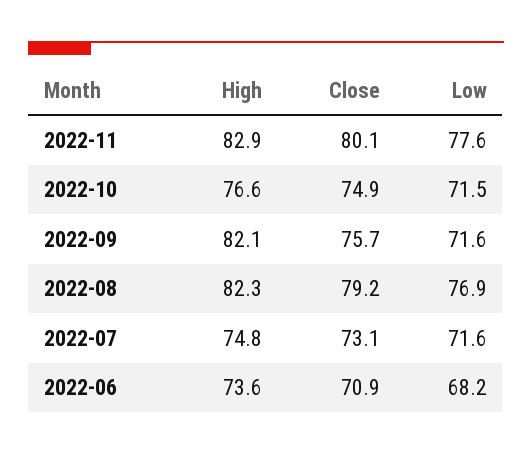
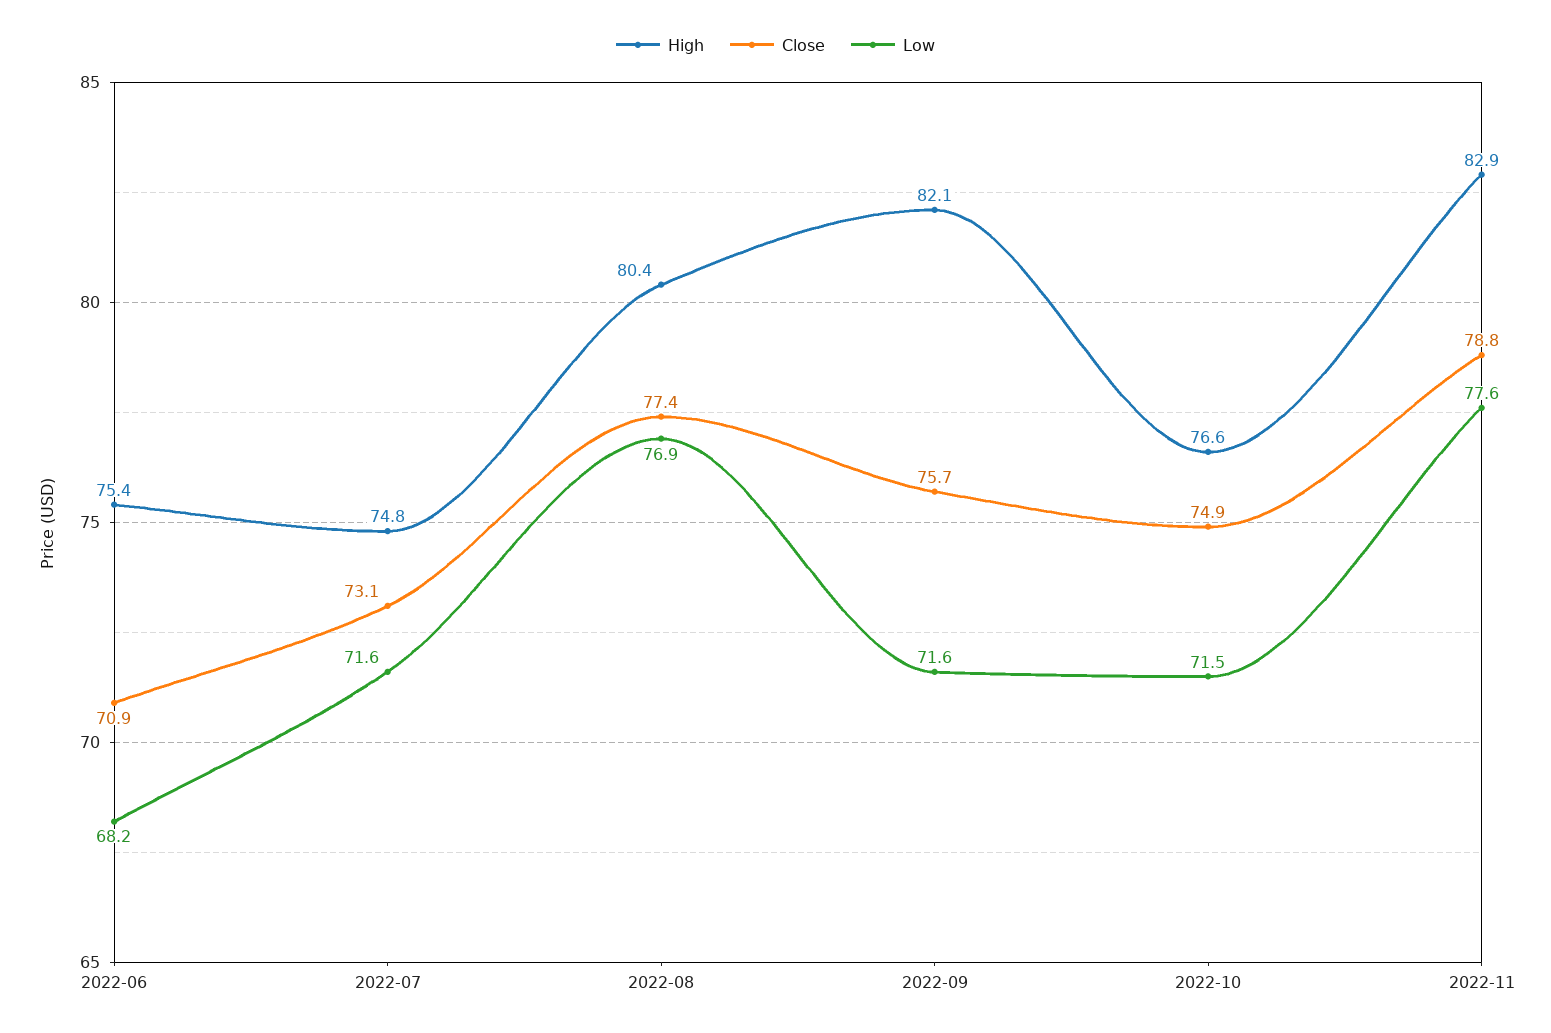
  {
    "High": {
      "2022-11": 82.9,
      "2022-10": 76.6,
      "2022-09": 82.1,
-     "2022-08": 82.3,
+     "2022-08": 80.4,
      "2022-07": 74.8,
-     "2022-06": 73.6
+     "2022-06": 75.4
    },
    "Close": {
-     "2022-11": 80.1,
+     "2022-11": 78.8,
      "2022-10": 74.9,
      "2022-09": 75.7,
-     "2022-08": 79.2,
+     "2022-08": 77.4,
      "2022-07": 73.1,
      "2022-06": 70.9
    },
    "Low": {
      "2022-11": 77.6,
      "2022-10": 71.5,
      "2022-09": 71.6,
      "2022-08": 76.9,
      "2022-07": 71.6,
      "2022-06": 68.2
    }
  }

